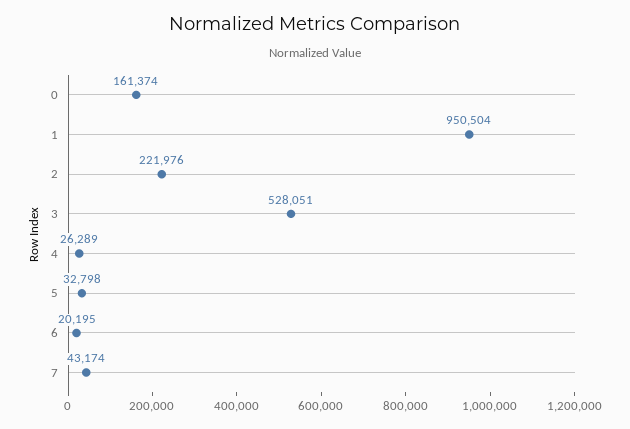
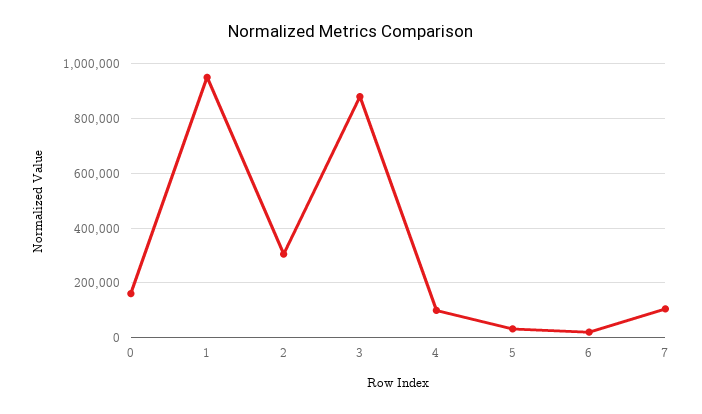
  {
    "0": 161374,
    "1": 950504,
-   "2": 221976,
+   "2": 300000,
-   "3": 528051,
+   "3": 875000,
-   "4": 26289,
+   "4": 100000,
    "5": 32798,
    "6": 20195,
-   "7": 43174
+   "7": 100000
  }

